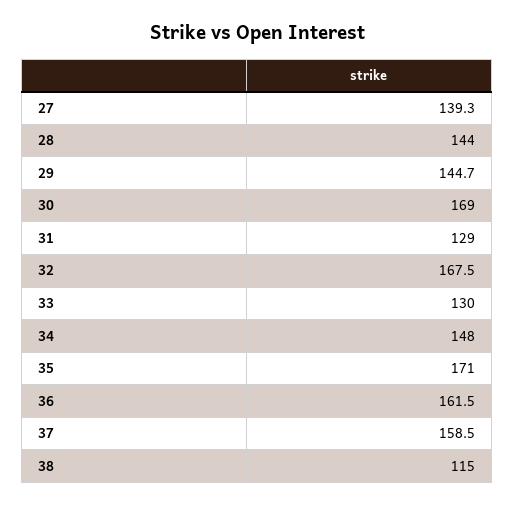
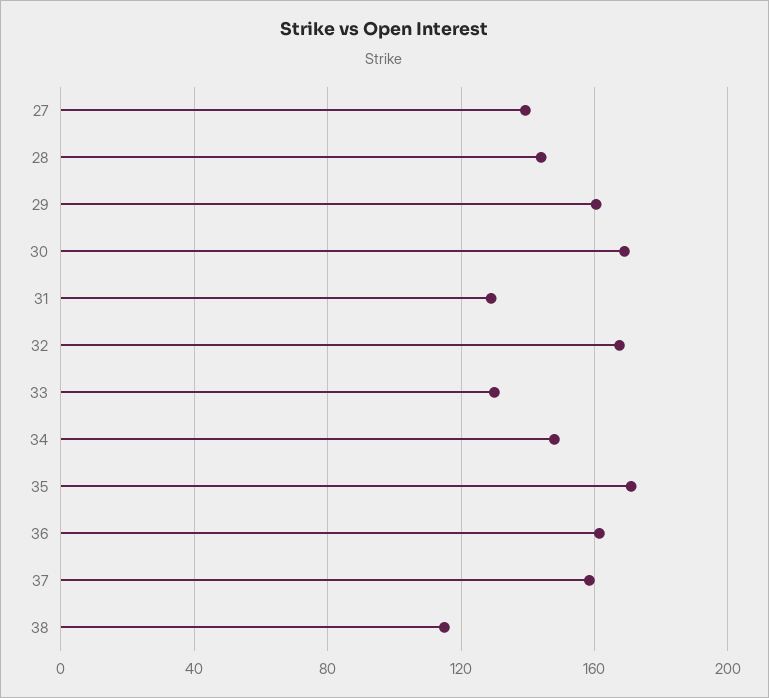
  {
    "27": 139.3,
    "28": 144,
-   "29": 144.7,
+   "29": 160,
    "30": 169,
    "31": 129,
    "32": 167.5,
    "33": 130,
    "34": 148,
    "35": 171,
    "36": 161.5,
    "37": 158.5,
    "38": 115
  }

